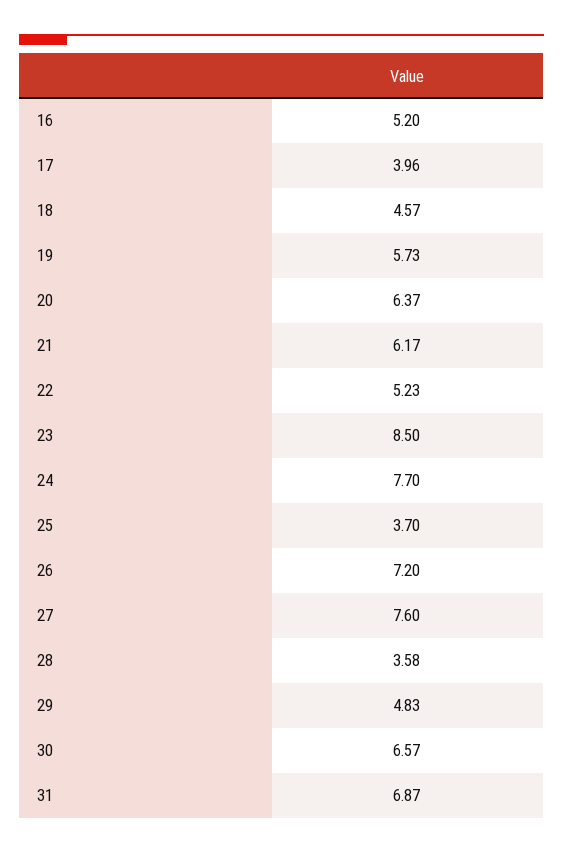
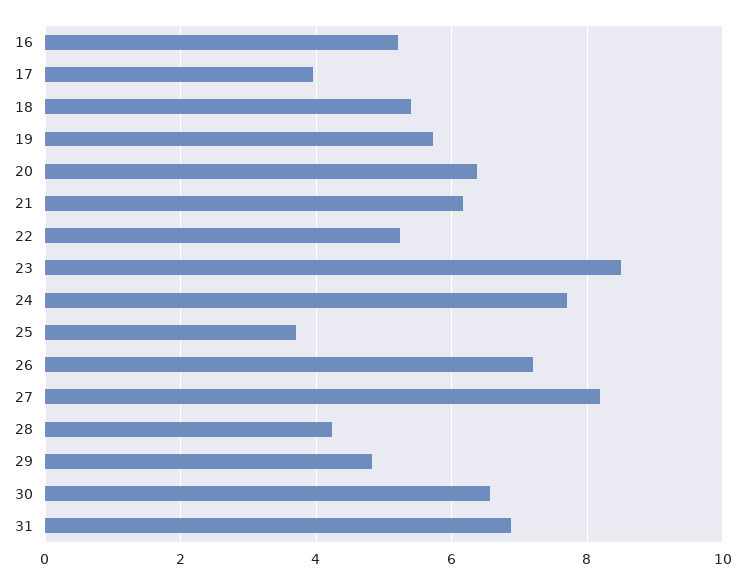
  {
    "16": 5.2,
    "17": 3.96,
-   "18": 4.57,
+   "18": 5.4,
    "19": 5.73,
    "20": 6.37,
    "21": 6.17,
    "22": 5.23,
    "23": 8.5,
    "24": 7.7,
    "25": 3.7,
    "26": 7.2,
-   "27": 7.6,
+   "27": 8.2,
-   "28": 3.58,
+   "28": 4.2,
    "29": 4.83,
    "30": 6.57,
    "31": 6.87
  }

